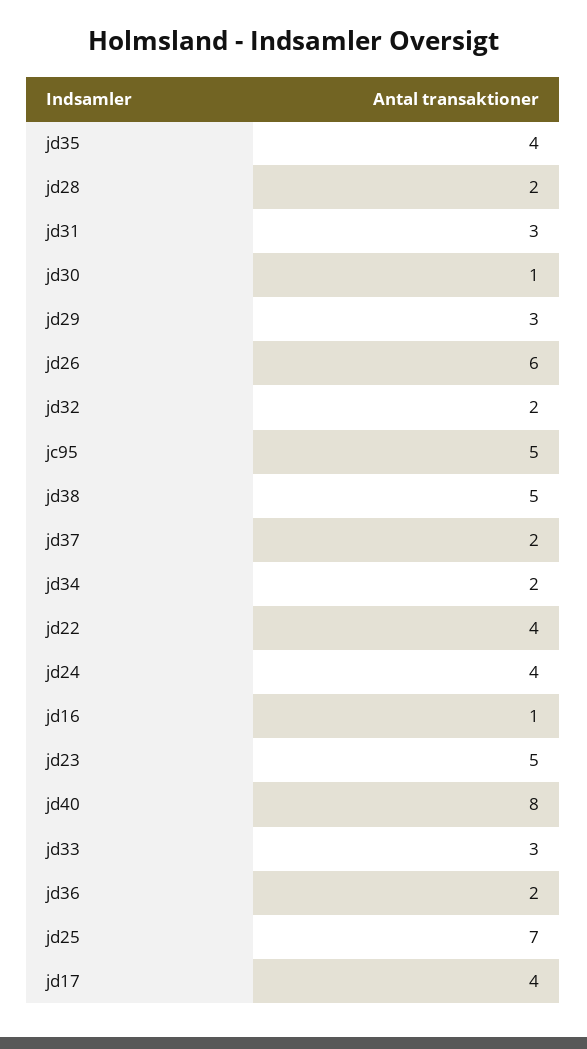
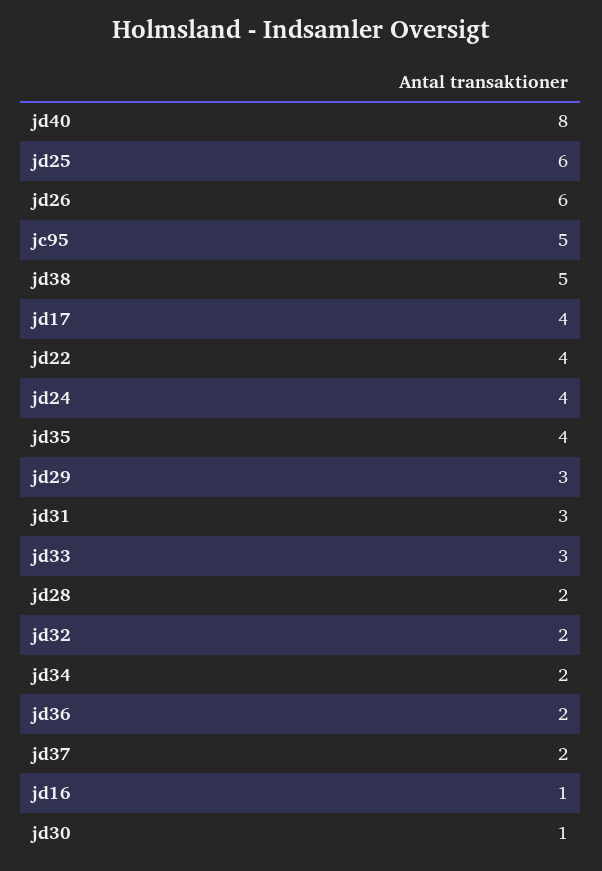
  {
    "jd35": 4,
    "jd28": 2,
    "jd31": 3,
    "jd30": 1,
    "jd29": 3,
    "jd26": 6,
    "jd32": 2,
    "jc95": 5,
    "jd38": 5,
    "jd37": 2,
    "jd34": 2,
    "jd22": 4,
    "jd24": 4,
    "jd16": 1,
-   "jd23": 5,
    "jd40": 8,
    "jd33": 3,
    "jd36": 2,
-   "jd25": 7,
+   "jd25": 6,
    "jd17": 4
  }

